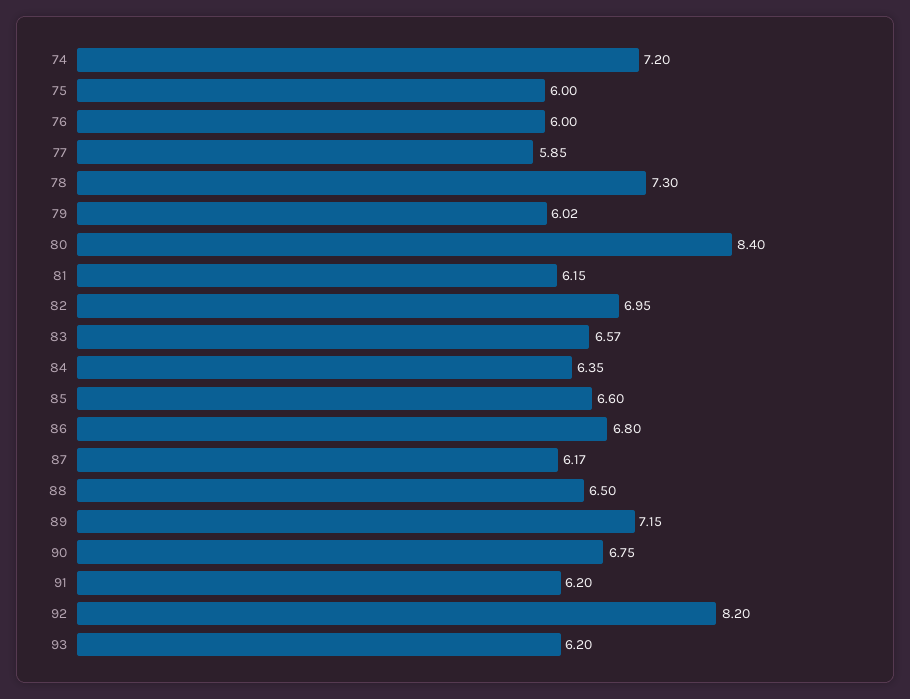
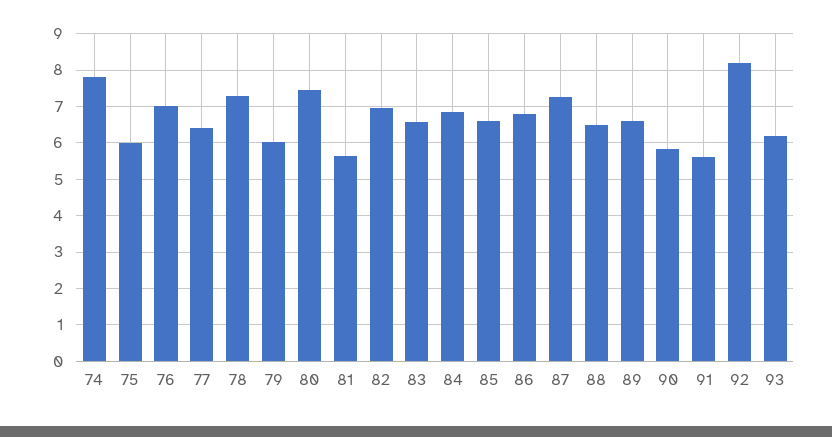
  {
-   "74": 7.2,
+   "74": 7.8,
    "75": 6,
-   "76": 6,
+   "76": 7,
-   "77": 5.85,
+   "77": 6.4,
    "78": 7.3,
    "79": 6.02,
-   "80": 8.4,
+   "80": 7.4,
-   "81": 6.15,
+   "81": 5.6,
    "82": 6.95,
    "83": 6.57,
-   "84": 6.35,
+   "84": 6.8,
    "85": 6.6,
    "86": 6.8,
-   "87": 6.17,
+   "87": 7.2,
    "88": 6.5,
-   "89": 7.15,
+   "89": 6.6,
-   "90": 6.75,
+   "90": 5.8,
-   "91": 6.2,
+   "91": 5.6,
    "92": 8.2,
    "93": 6.2
  }

